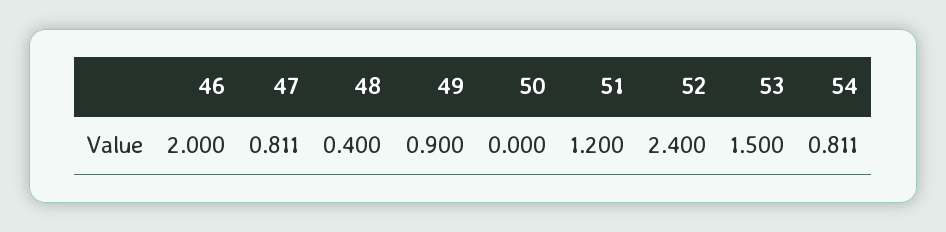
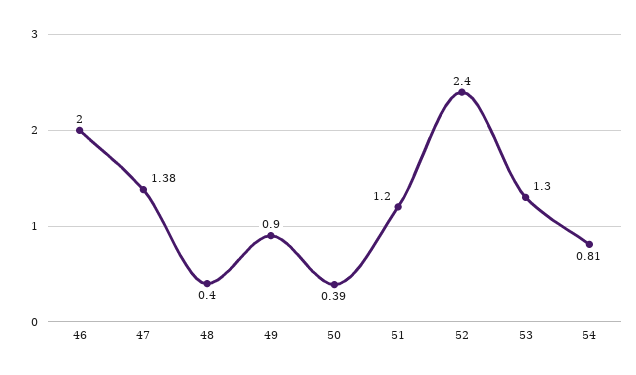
  {
    "46": 2,
-   "47": 0.811,
+   "47": 1.38,
    "48": 0.4,
    "49": 0.9,
-   "50": 0,
+   "50": 0.39,
    "51": 1.2,
    "52": 2.4,
-   "53": 1.5,
+   "53": 1.3,
    "54": 0.811
  }

